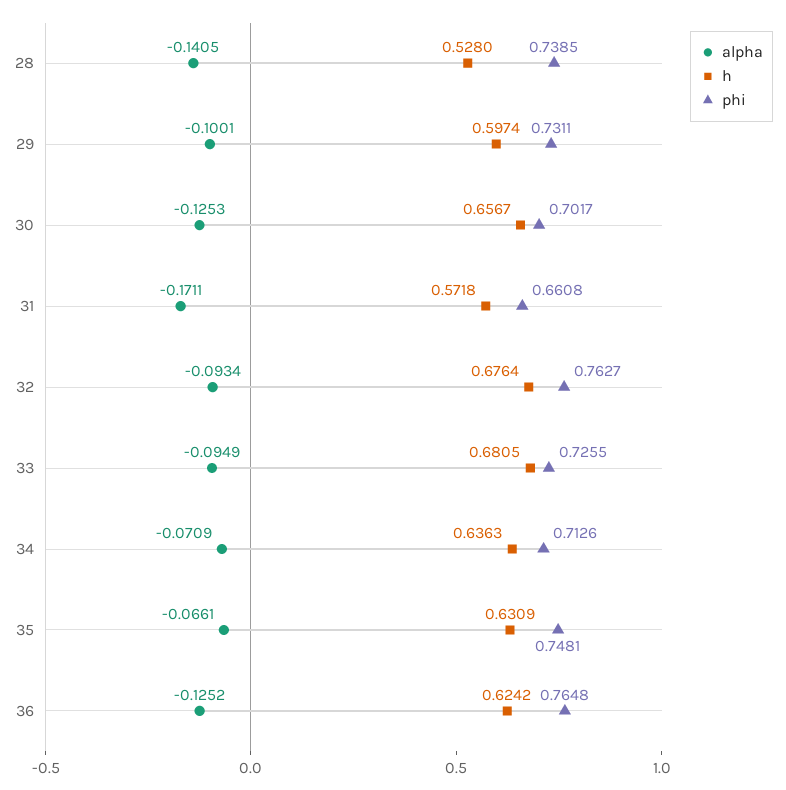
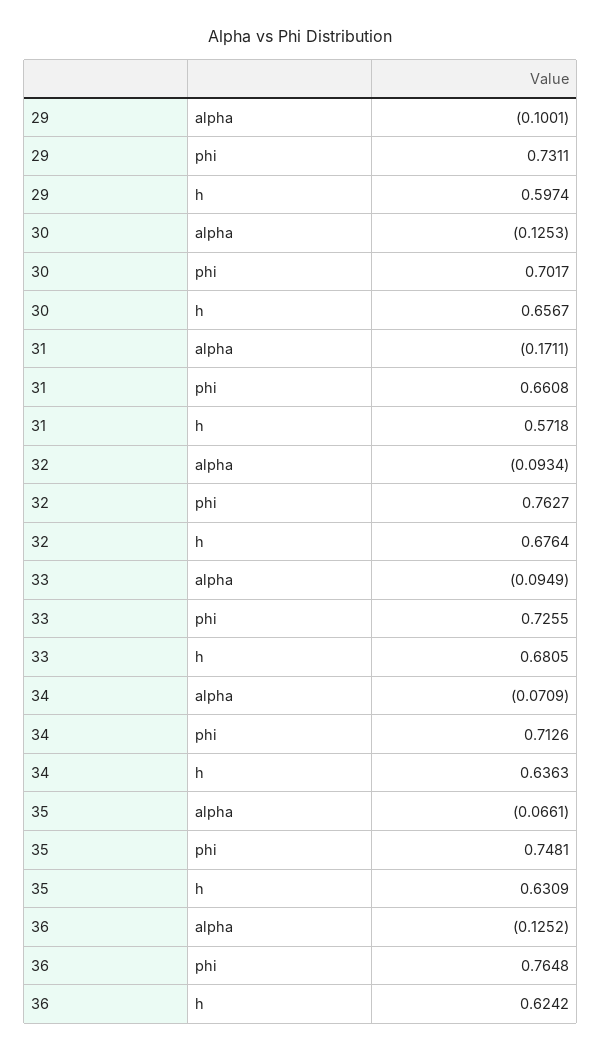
  {
    "alpha": {
-     "28": -0.1405,
      "29": -0.1001,
      "30": -0.1253,
      "31": -0.1711,
      "32": -0.0934,
      "33": -0.0949,
      "34": -0.0709,
      "35": -0.0661,
      "36": -0.1252
    },
    "h": {
-     "28": 0.528,
      "29": 0.5974,
      "30": 0.6567,
      "31": 0.5718,
      "32": 0.6764,
      "33": 0.6805,
      "34": 0.6363,
      "35": 0.6309,
      "36": 0.6242
    },
    "phi": {
-     "28": 0.7385,
      "29": 0.7311,
      "30": 0.7017,
      "31": 0.6608,
      "32": 0.7627,
      "33": 0.7255,
      "34": 0.7126,
      "35": 0.7481,
      "36": 0.7648
    }
  }

